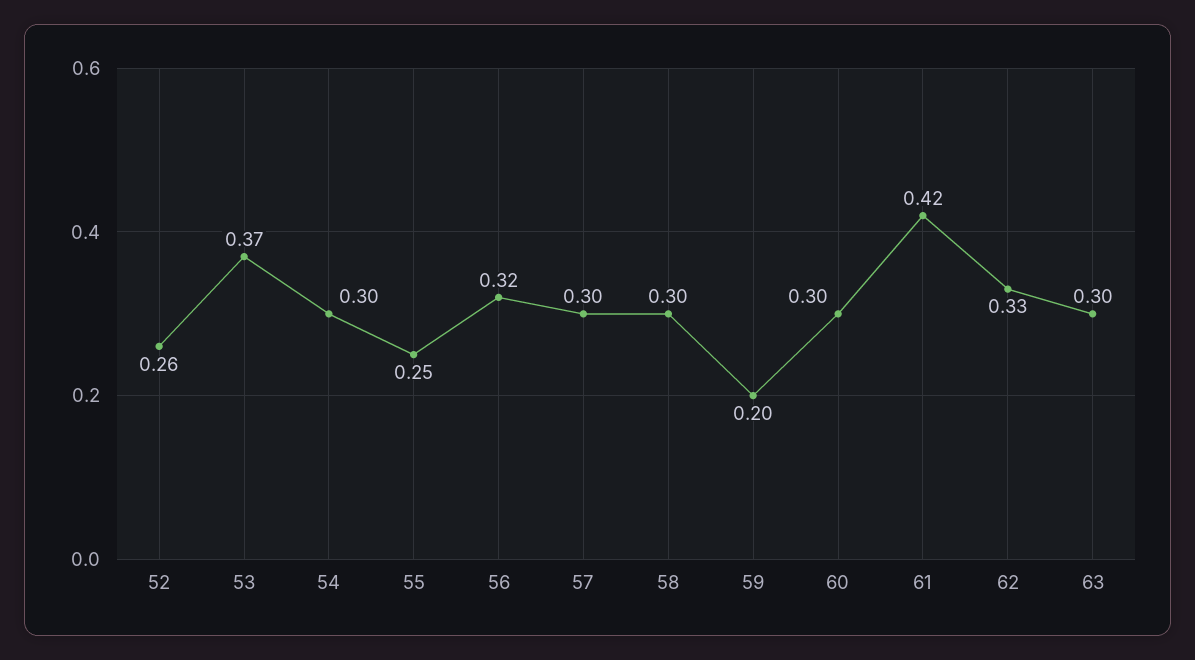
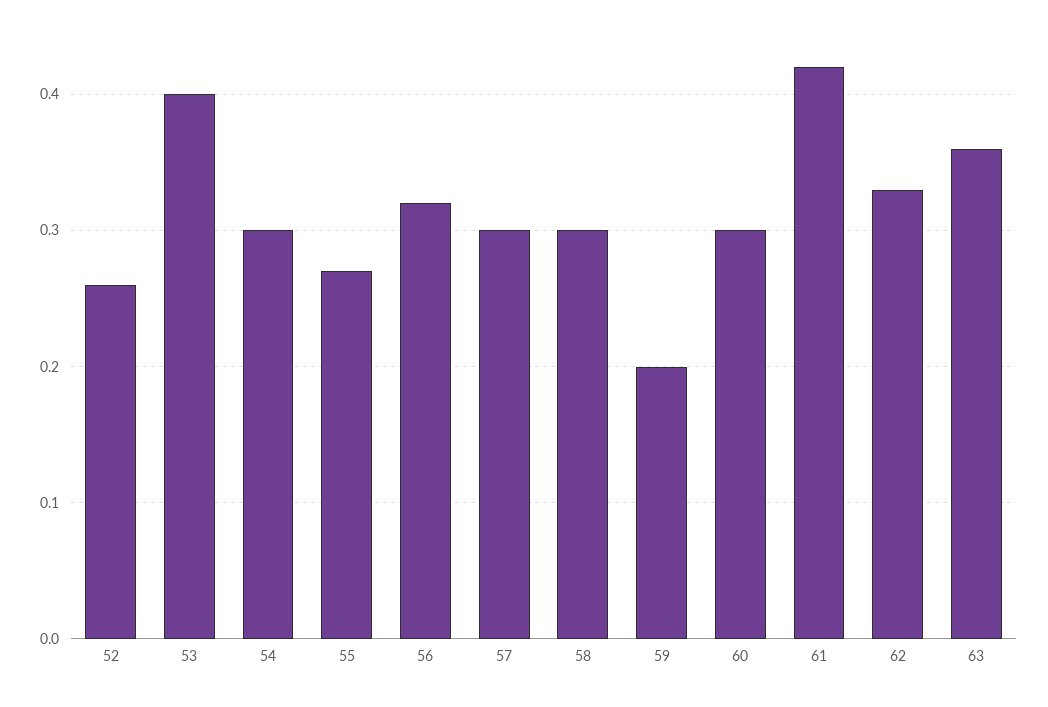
  {
    "52": 0.26,
-   "53": 0.37,
+   "53": 0.4,
    "54": 0.3,
-   "55": 0.25,
+   "55": 0.27,
    "56": 0.32,
    "57": 0.3,
    "58": 0.3,
    "59": 0.2,
    "60": 0.3,
    "61": 0.42,
    "62": 0.33,
-   "63": 0.3
+   "63": 0.36
  }

